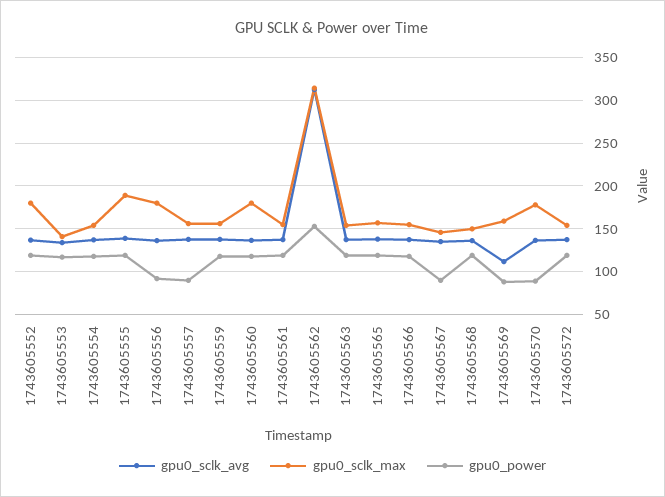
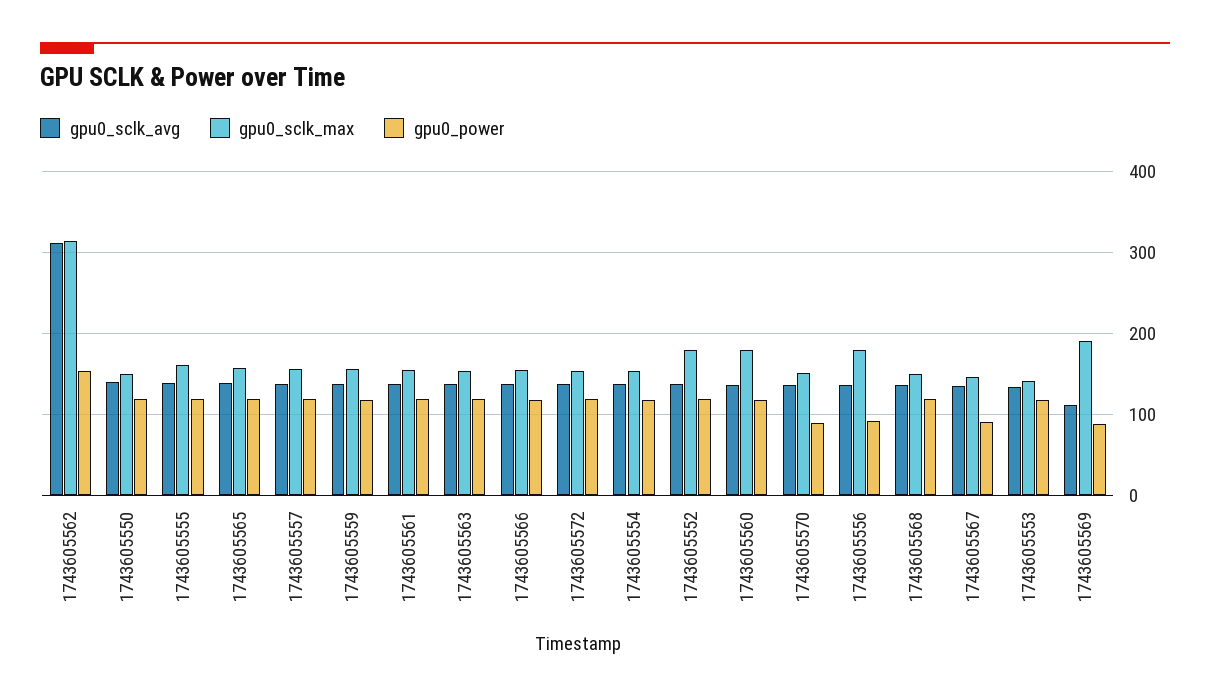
  {
    "gpu0_sclk_avg": {
      "1743605552": 140,
      "1743605553": 130,
      "1743605554": 140,
      "1743605555": 140,
      "1743605556": 140,
      "1743605557": 140,
      "1743605559": 140,
      "1743605560": 140,
      "1743605561": 140,
      "1743605562": 310,
      "1743605563": 140,
      "1743605565": 140,
      "1743605566": 140,
      "1743605567": 140,
      "1743605568": 140,
      "1743605569": 110,
      "1743605570": 140,
-     "1743605572": 140
+     "1743605572": 140,
+     "1743605550": 140
    },
    "gpu0_sclk_max": {
      "1743605552": 180,
      "1743605553": 140,
      "1743605554": 150,
-     "1743605555": 190,
+     "1743605555": 160,
      "1743605556": 180,
      "1743605557": 160,
      "1743605559": 160,
      "1743605560": 180,
      "1743605561": 160,
      "1743605562": 310,
      "1743605563": 150,
      "1743605565": 160,
      "1743605566": 160,
      "1743605567": 150,
      "1743605568": 150,
-     "1743605569": 160,
+     "1743605569": 190,
-     "1743605570": 180,
+     "1743605570": 150,
-     "1743605572": 150
+     "1743605572": 150,
+     "1743605550": 150
    },
    "gpu0_power": {
      "1743605552": 120,
      "1743605553": 120,
      "1743605554": 120,
      "1743605555": 120,
      "1743605556": 90,
-     "1743605557": 90,
+     "1743605557": 120,
      "1743605559": 120,
      "1743605560": 120,
      "1743605561": 120,
      "1743605562": 150,
      "1743605563": 120,
      "1743605565": 120,
      "1743605566": 120,
      "1743605567": 90,
      "1743605568": 120,
      "1743605569": 90,
      "1743605570": 90,
-     "1743605572": 120
+     "1743605572": 120,
+     "1743605550": 120
    }
  }

